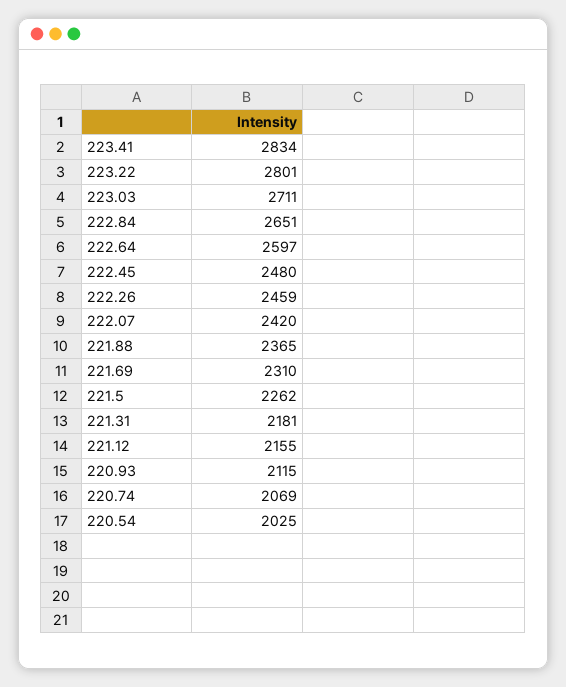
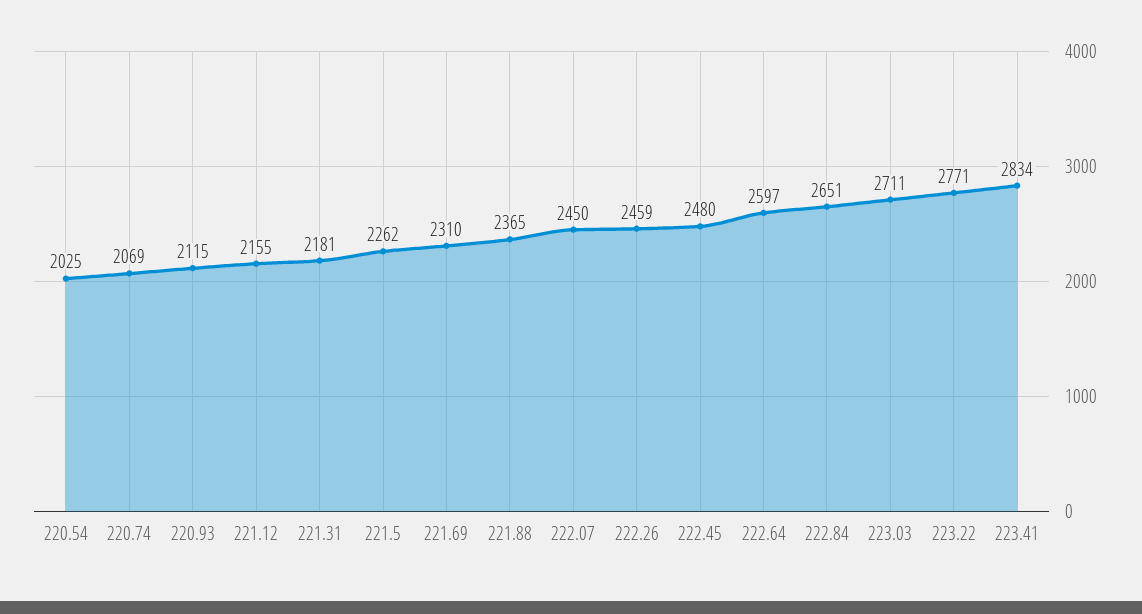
  {
    "223.41": 2834,
-   "223.22": 2801,
+   "223.22": 2771,
    "223.03": 2711,
    "222.84": 2651,
    "222.64": 2597,
    "222.45": 2480,
    "222.26": 2459,
-   "222.07": 2420,
+   "222.07": 2450,
    "221.88": 2365,
    "221.69": 2310,
    "221.5": 2262,
    "221.31": 2181,
    "221.12": 2155,
    "220.93": 2115,
    "220.74": 2069,
    "220.54": 2025
  }

